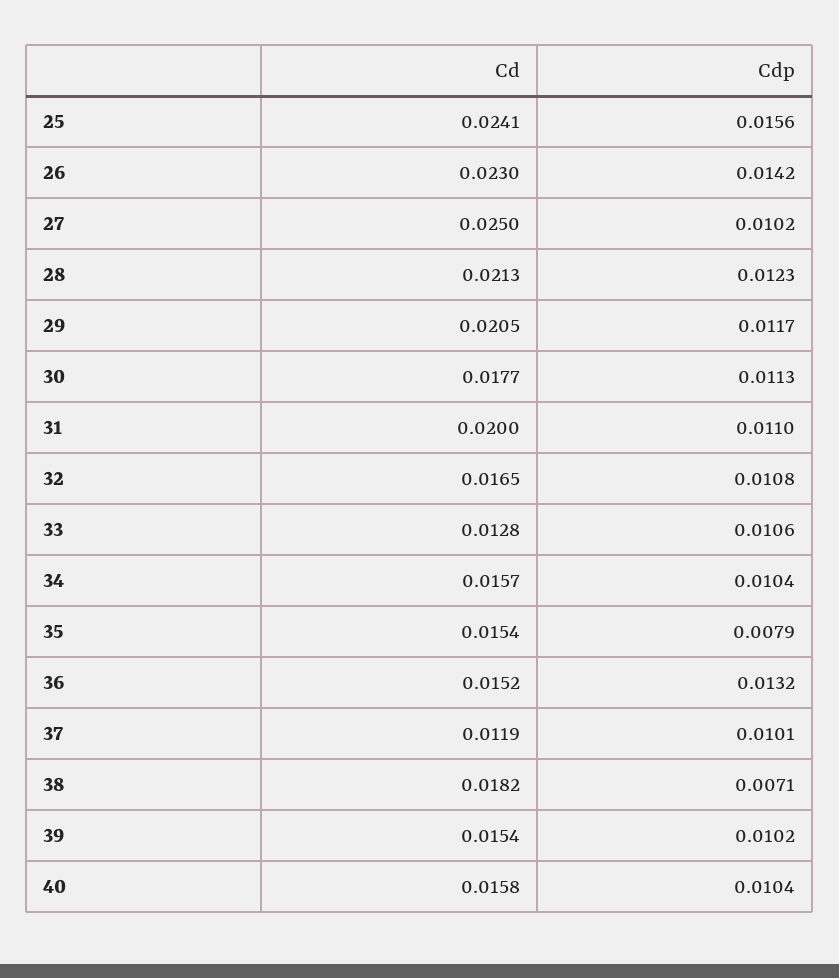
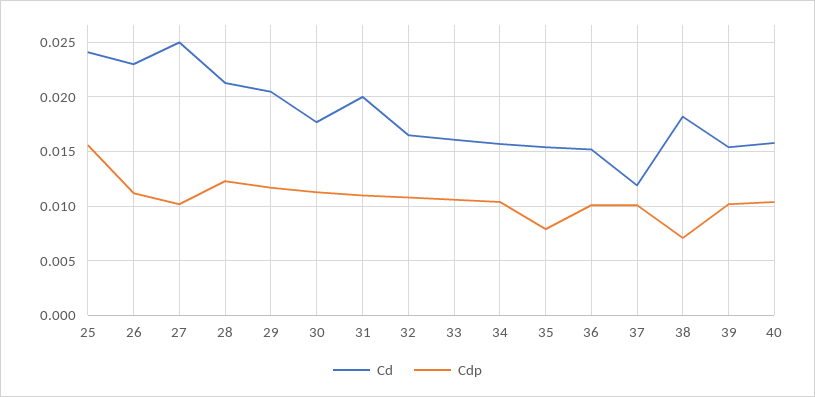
  {
    "Cd": {
      "25": 0.0241,
      "26": 0.023,
      "27": 0.025,
      "28": 0.0213,
      "29": 0.0205,
      "30": 0.0177,
      "31": 0.02,
      "32": 0.0165,
-     "33": 0.0128,
+     "33": 0.016,
      "34": 0.0157,
      "35": 0.0154,
      "36": 0.0152,
      "37": 0.0119,
      "38": 0.0182,
      "39": 0.0154,
      "40": 0.0158
    },
    "Cdp": {
      "25": 0.0156,
-     "26": 0.0142,
+     "26": 0.011,
      "27": 0.0102,
      "28": 0.0123,
      "29": 0.0117,
      "30": 0.0113,
      "31": 0.011,
      "32": 0.0108,
      "33": 0.0106,
      "34": 0.0104,
      "35": 0.0079,
-     "36": 0.0132,
+     "36": 0.01,
      "37": 0.0101,
      "38": 0.0071,
      "39": 0.0102,
      "40": 0.0104
    }
  }

